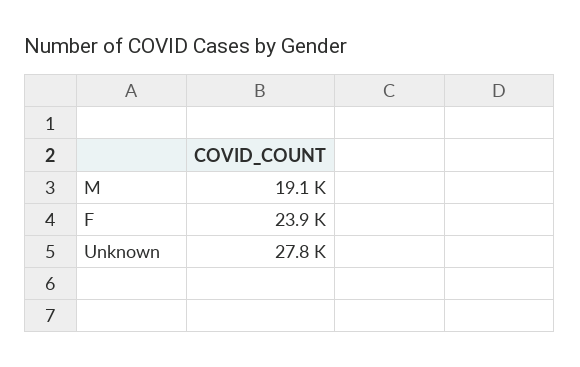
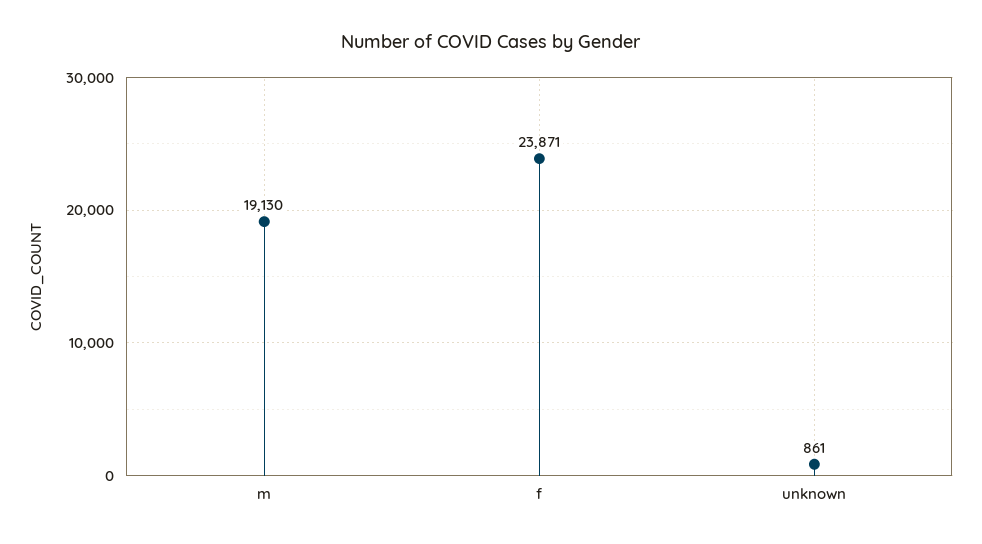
  {
    "M": 19130,
    "F": 23871,
-   "Unknown": 27800
+   "Unknown": 861
  }

